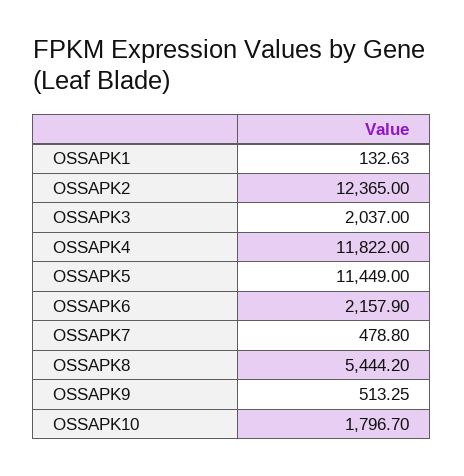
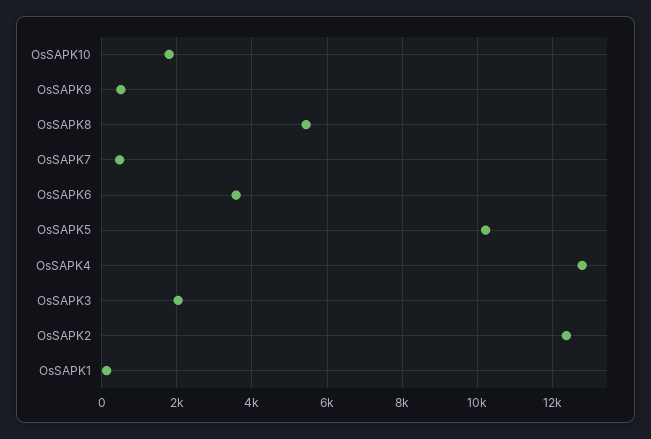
  {
    "OSSAPK1": 132.63,
    "OSSAPK2": 12365,
    "OSSAPK3": 2037,
-   "OSSAPK4": 11822,
+   "OSSAPK4": 12800,
-   "OSSAPK5": 11449,
+   "OSSAPK5": 10200,
-   "OSSAPK6": 2157.9,
+   "OSSAPK6": 3600,
    "OSSAPK7": 478.8,
    "OSSAPK8": 5444.2,
    "OSSAPK9": 513.25,
    "OSSAPK10": 1796.7
  }

